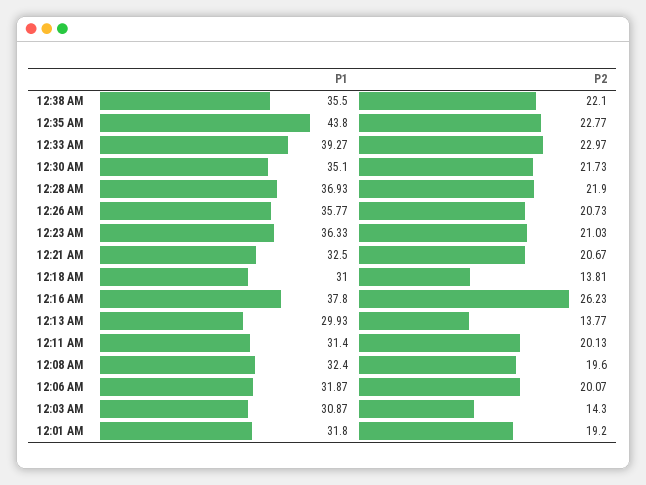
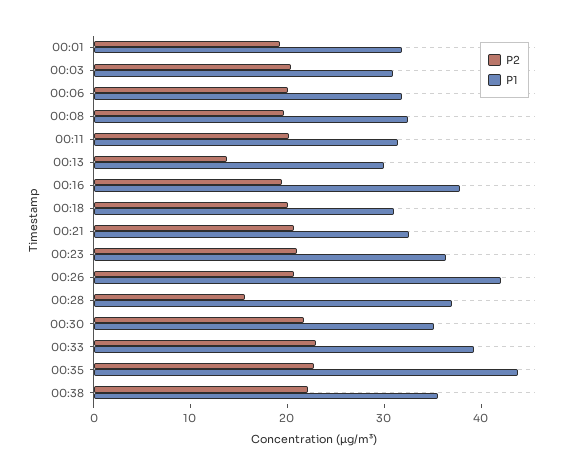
  {
    "P1": {
      "12:38 AM": 35.5,
      "12:35 AM": 43.8,
      "12:33 AM": 39.27,
      "12:30 AM": 35.1,
      "12:28 AM": 36.93,
-     "12:26 AM": 35.77,
+     "12:26 AM": 42,
      "12:23 AM": 36.33,
      "12:21 AM": 32.5,
      "12:18 AM": 31,
      "12:16 AM": 37.8,
      "12:13 AM": 29.93,
      "12:11 AM": 31.4,
      "12:08 AM": 32.4,
      "12:06 AM": 31.87,
      "12:03 AM": 30.87,
      "12:01 AM": 31.8
    },
    "P2": {
      "12:38 AM": 22.1,
      "12:35 AM": 22.77,
      "12:33 AM": 22.97,
      "12:30 AM": 21.73,
-     "12:28 AM": 21.9,
+     "12:28 AM": 16,
      "12:26 AM": 20.73,
      "12:23 AM": 21.03,
      "12:21 AM": 20.67,
-     "12:18 AM": 13.81,
+     "12:18 AM": 20,
-     "12:16 AM": 26.23,
+     "12:16 AM": 20,
      "12:13 AM": 13.77,
      "12:11 AM": 20.13,
      "12:08 AM": 19.6,
      "12:06 AM": 20.07,
-     "12:03 AM": 14.3,
+     "12:03 AM": 20,
      "12:01 AM": 19.2
    }
  }

